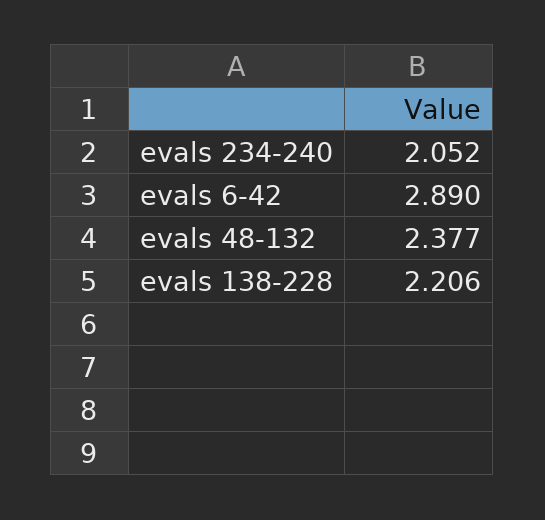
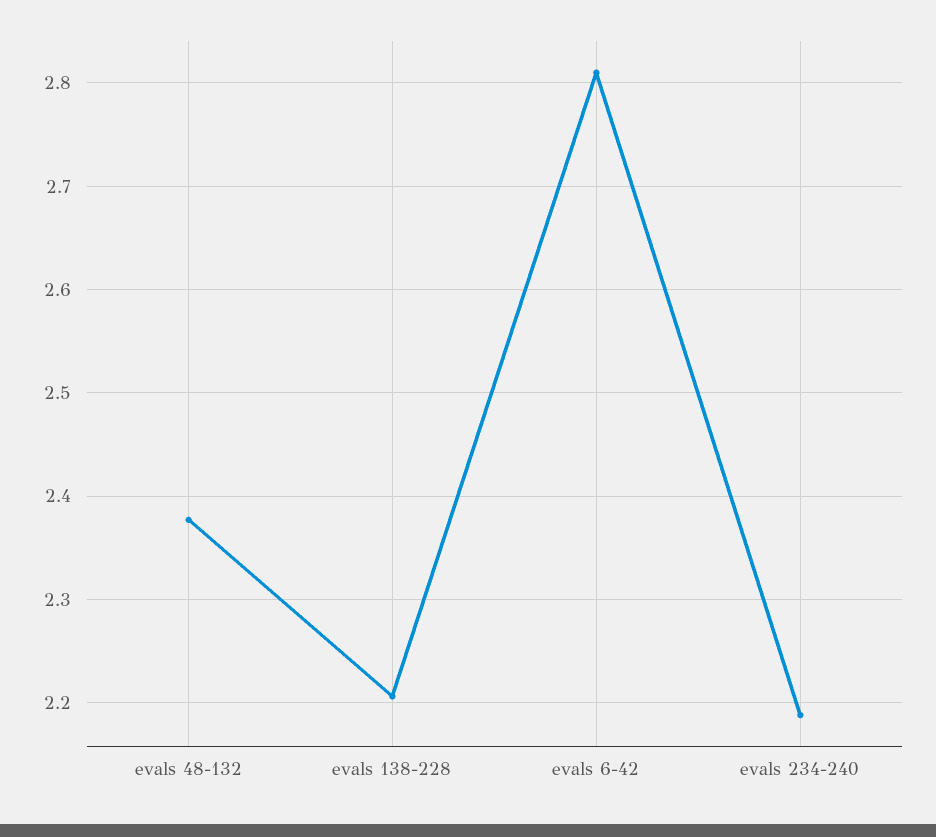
  {
-   "evals 234-240": 2.052,
+   "evals 234-240": 2.19,
-   "evals 6-42": 2.89,
+   "evals 6-42": 2.81,
    "evals 48-132": 2.377,
    "evals 138-228": 2.206
  }

